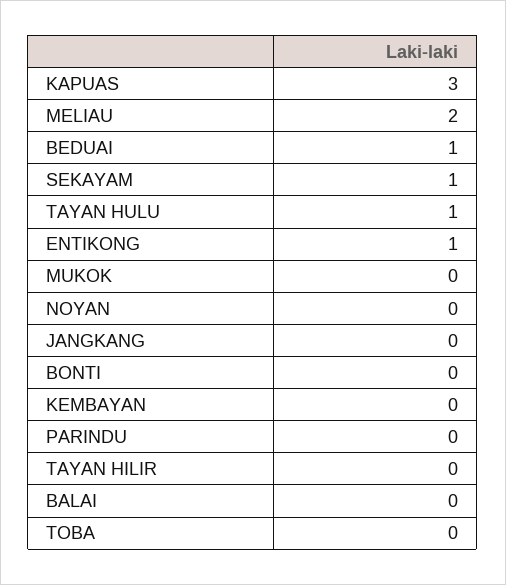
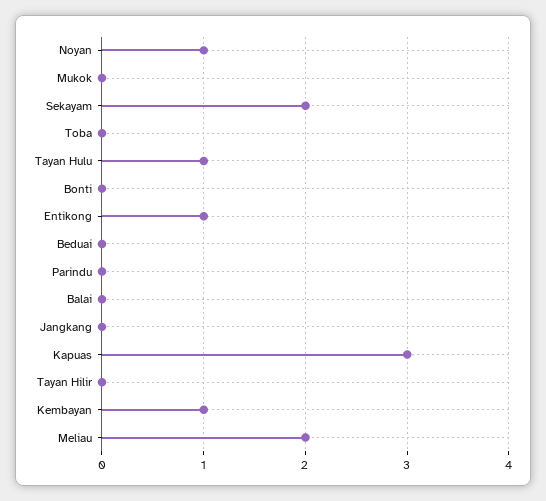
  {
    "KAPUAS": 3,
    "MELIAU": 2,
-   "BEDUAI": 1,
+   "BEDUAI": 0,
-   "SEKAYAM": 1,
+   "SEKAYAM": 2,
    "TAYAN HULU": 1,
    "ENTIKONG": 1,
    "MUKOK": 0,
-   "NOYAN": 0,
+   "NOYAN": 1,
    "JANGKANG": 0,
    "BONTI": 0,
-   "KEMBAYAN": 0,
+   "KEMBAYAN": 1,
    "PARINDU": 0,
    "TAYAN HILIR": 0,
    "BALAI": 0,
    "TOBA": 0
  }

